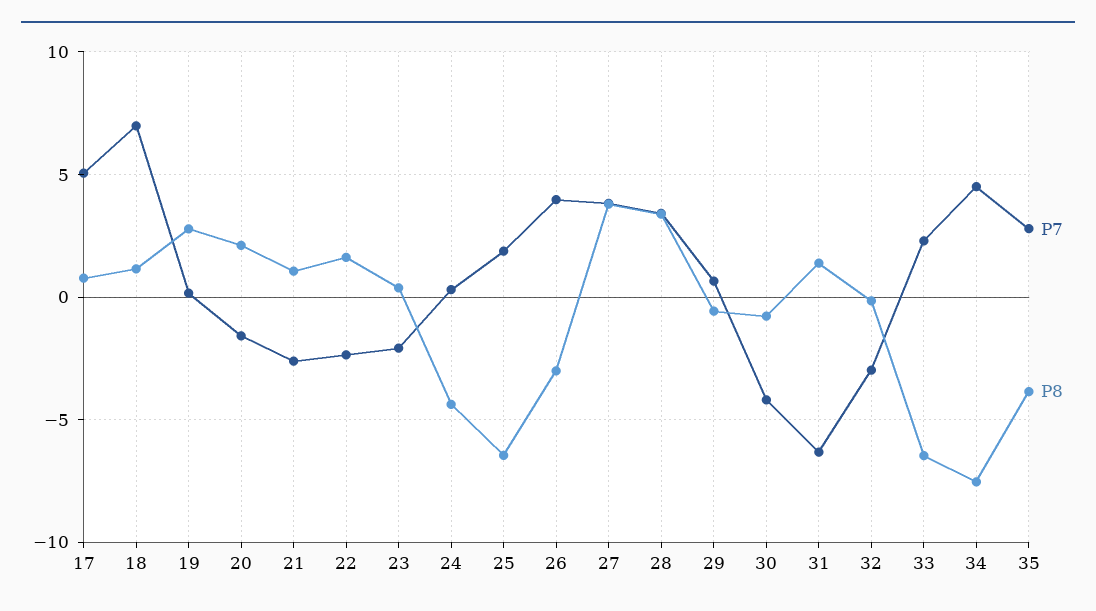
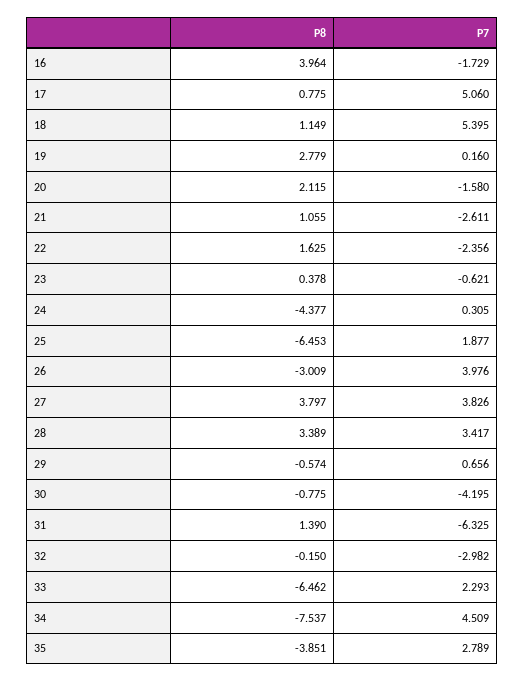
  {
    "P7": {
      "17": 5.06,
-     "18": 7,
+     "18": 5.395,
      "19": 0.16,
      "20": -1.58,
      "21": -2.611,
      "22": -2.356,
-     "23": -2,
+     "23": -0.621,
      "24": 0.305,
      "25": 1.877,
      "26": 3.976,
      "27": 3.826,
      "28": 3.417,
      "29": 0.656,
      "30": -4.195,
      "31": -6.325,
      "32": -2.982,
      "33": 2.293,
      "34": 4.509,
-     "35": 2.789
+     "35": 2.789,
+     "16": -1.729
    },
    "P8": {
      "17": 0.775,
      "18": 1.149,
      "19": 2.779,
      "20": 2.115,
      "21": 1.055,
      "22": 1.625,
      "23": 0.378,
      "24": -4.377,
      "25": -6.453,
      "26": -3.009,
      "27": 3.797,
      "28": 3.389,
      "29": -0.574,
      "30": -0.775,
      "31": 1.39,
      "32": -0.15,
      "33": -6.462,
      "34": -7.537,
-     "35": -3.851
+     "35": -3.851,
+     "16": 3.964
    }
  }

